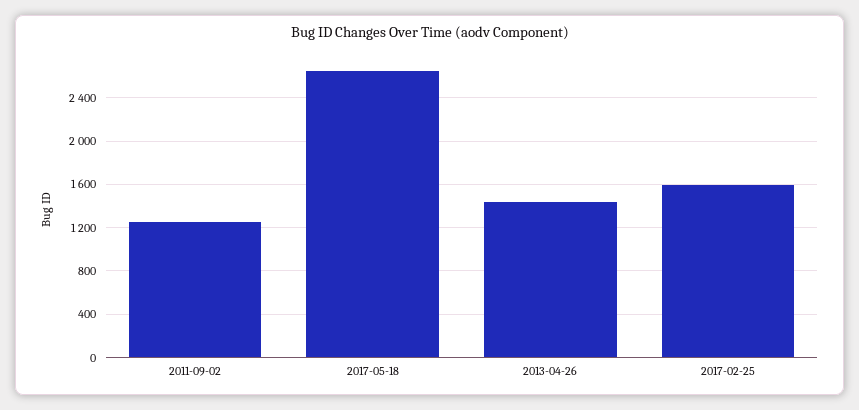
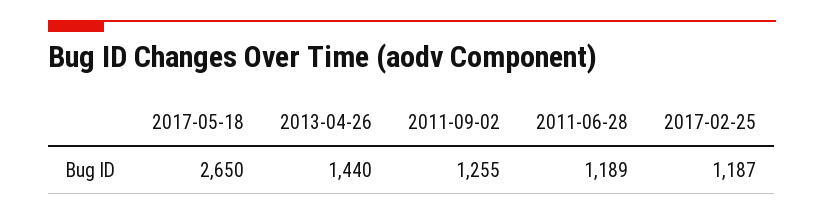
  {
    "2011-09-02": 1255,
    "2017-05-18": 2650,
    "2013-04-26": 1440,
-   "2017-02-25": 1600
+   "2017-02-25": 1187,
+   "2011-06-28": 1189
  }

